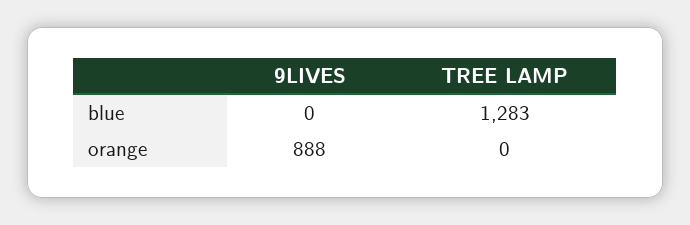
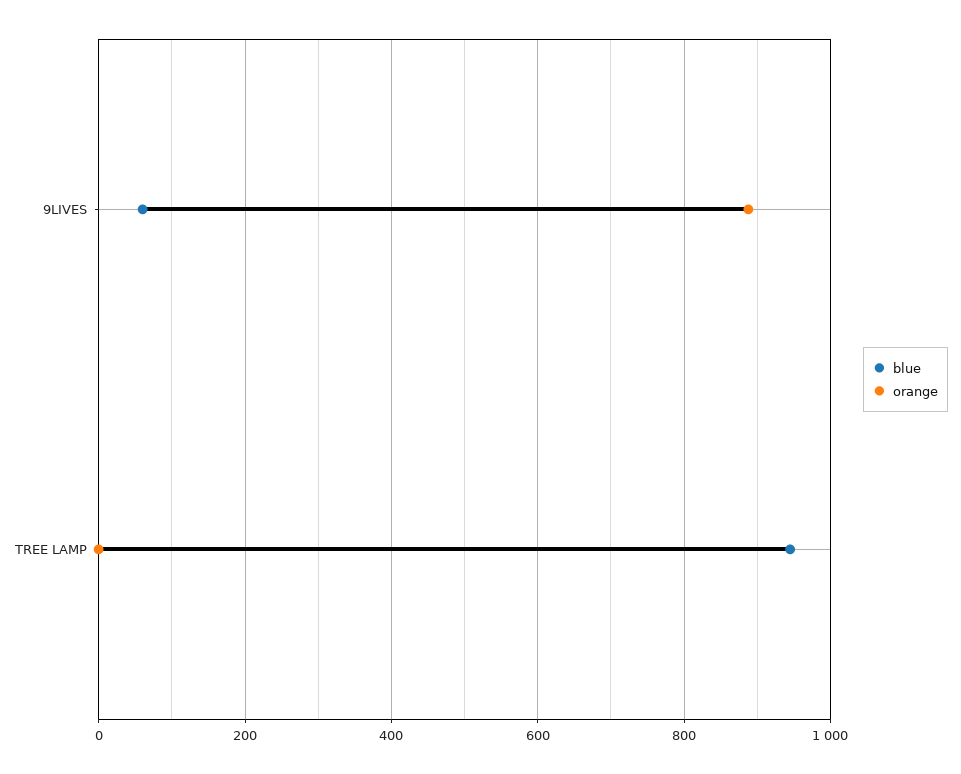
  {
    "blue": {
-     "9LIVES": 0,
+     "9LIVES": 60,
-     "TREE LAMP": 1283
+     "TREE LAMP": 940
    },
    "orange": {
      "9LIVES": 888,
      "TREE LAMP": 0
    }
  }

